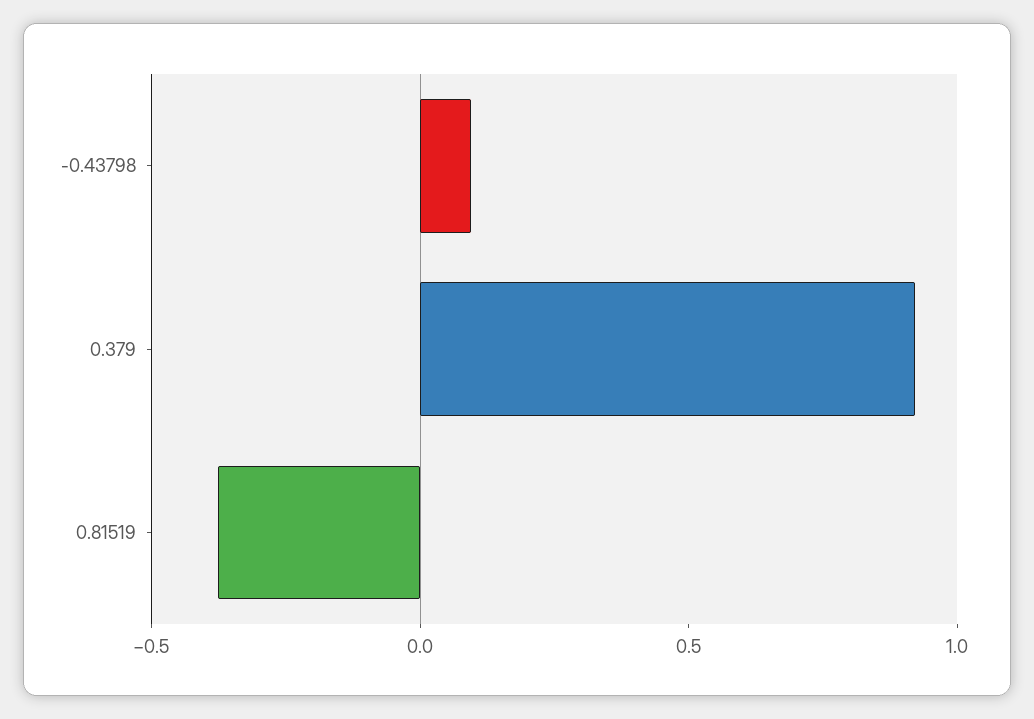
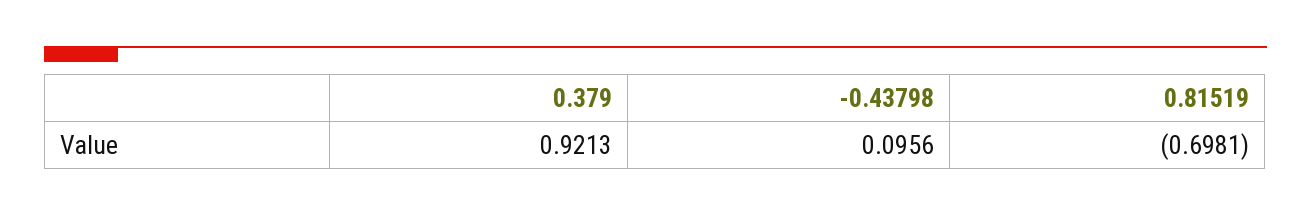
  {
    "-0.43798": 0.0956,
    "0.379": 0.9213,
-   "0.81519": -0.4
+   "0.81519": -0.6981
  }

